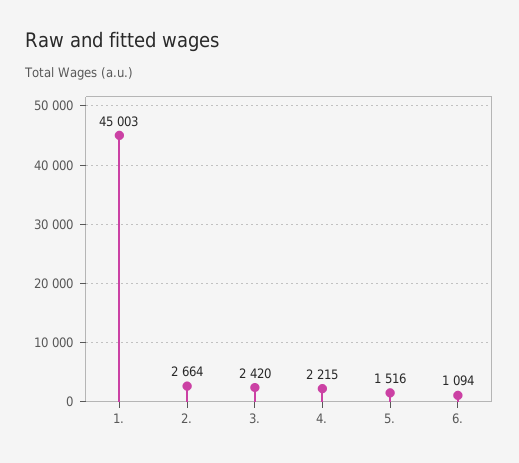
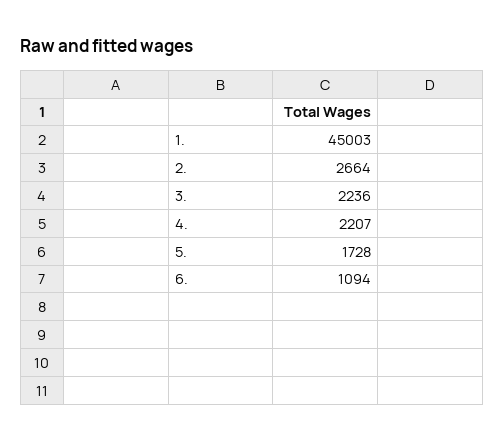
  {
    "1.": 45003,
    "2.": 2664,
-   "3.": 2420,
+   "3.": 2236,
-   "4.": 2215,
+   "4.": 2207,
-   "5.": 1516,
+   "5.": 1728,
    "6.": 1094
  }

